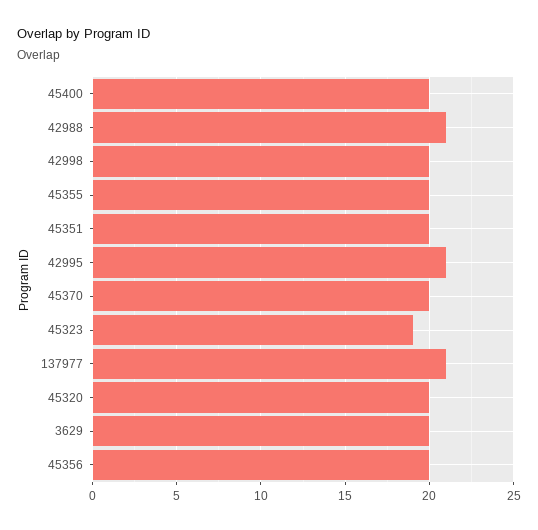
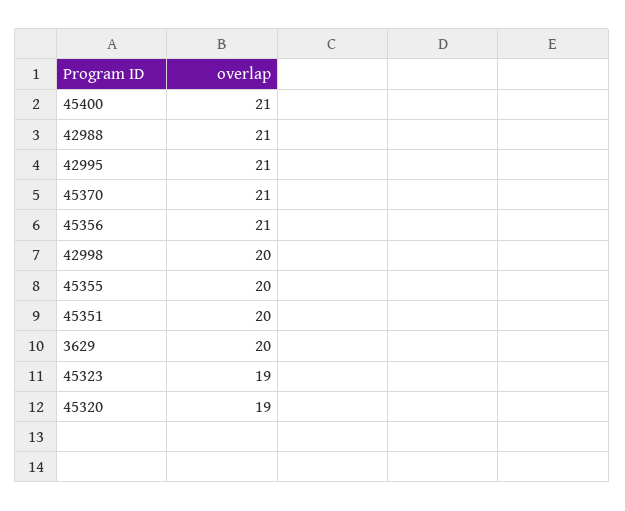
  {
-   "45400": 20,
+   "45400": 21,
    "42988": 21,
    "42998": 20,
    "45355": 20,
    "45351": 20,
    "42995": 21,
-   "45370": 20,
+   "45370": 21,
    "45323": 19,
-   "137977": 21,
-   "45320": 20,
+   "45320": 19,
    "3629": 20,
-   "45356": 20
+   "45356": 21
  }

